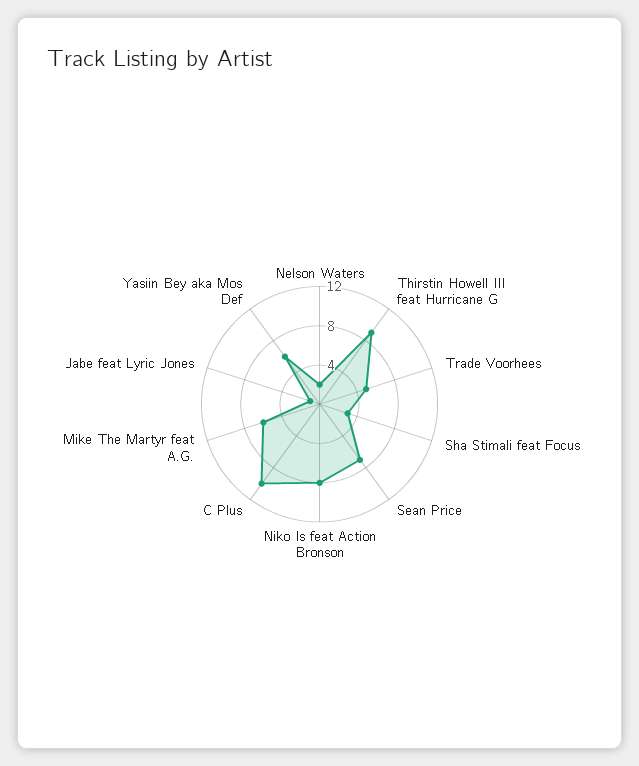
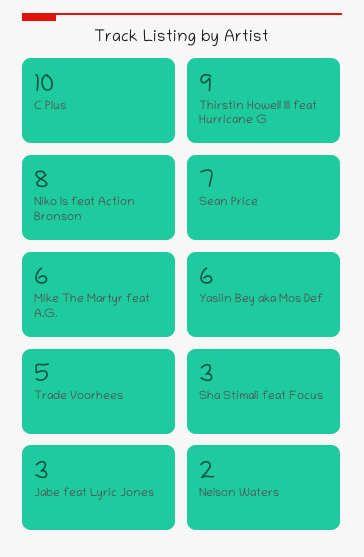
  {
    "Nelson Waters": 2,
    "Thirstin Howell III feat Hurricane G": 9,
    "Trade Voorhees": 5,
    "Sha Stimali feat Focus": 3,
    "Sean Price": 7,
    "Niko Is feat Action Bronson": 8,
    "C Plus": 10,
    "Mike The Martyr feat A.G.": 6,
-   "Jabe feat Lyric Jones": 1,
+   "Jabe feat Lyric Jones": 3,
    "Yasiin Bey aka Mos Def": 6
  }

